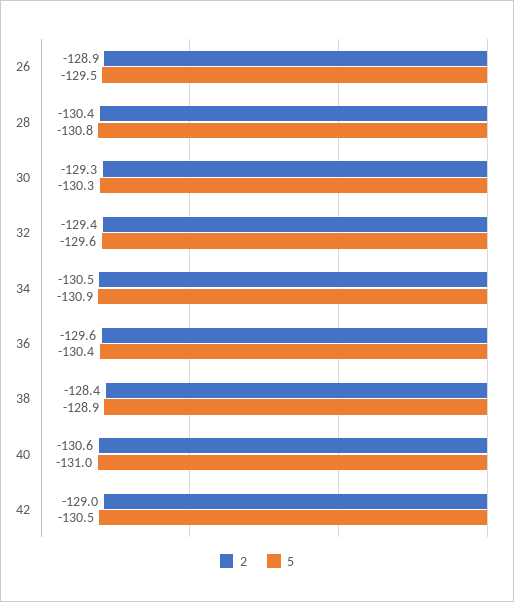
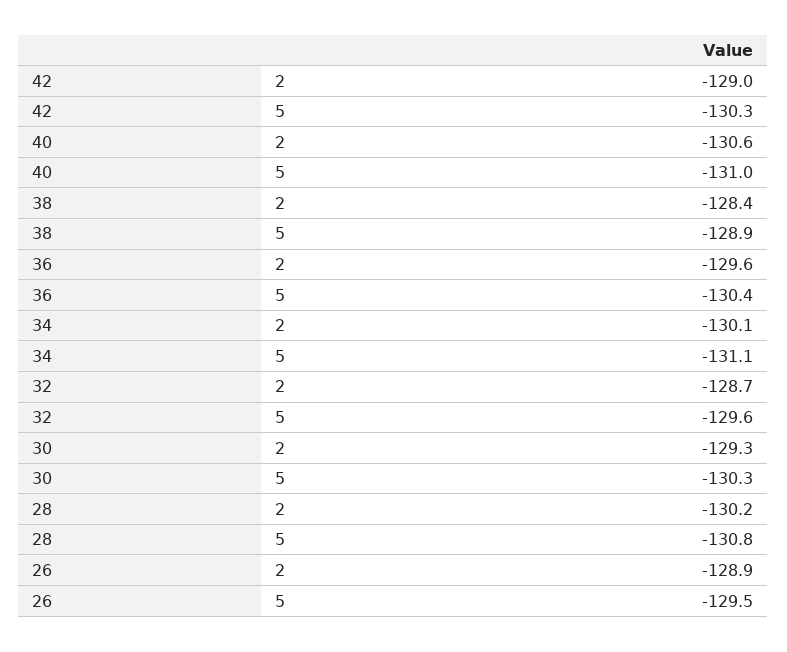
  {
    "2": {
      "26": -128.9,
-     "28": -130.4,
+     "28": -130.2,
      "30": -129.3,
-     "32": -129.4,
+     "32": -128.7,
-     "34": -130.5,
+     "34": -130.1,
      "36": -129.6,
      "38": -128.4,
      "40": -130.6,
      "42": -129
    },
    "5": {
      "26": -129.5,
      "28": -130.8,
      "30": -130.3,
      "32": -129.6,
-     "34": -130.9,
+     "34": -131.1,
      "36": -130.4,
      "38": -128.9,
      "40": -131,
-     "42": -130.5
+     "42": -130.3
    }
  }

